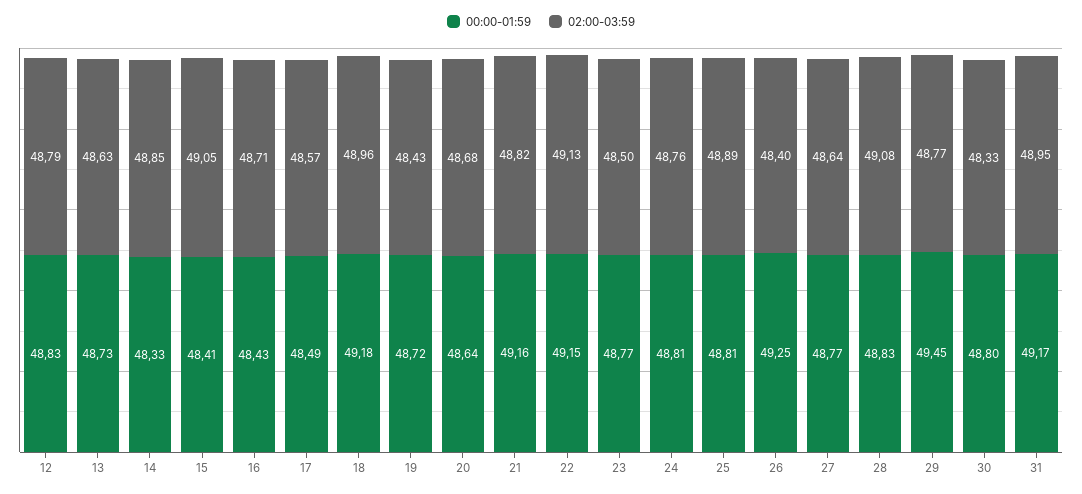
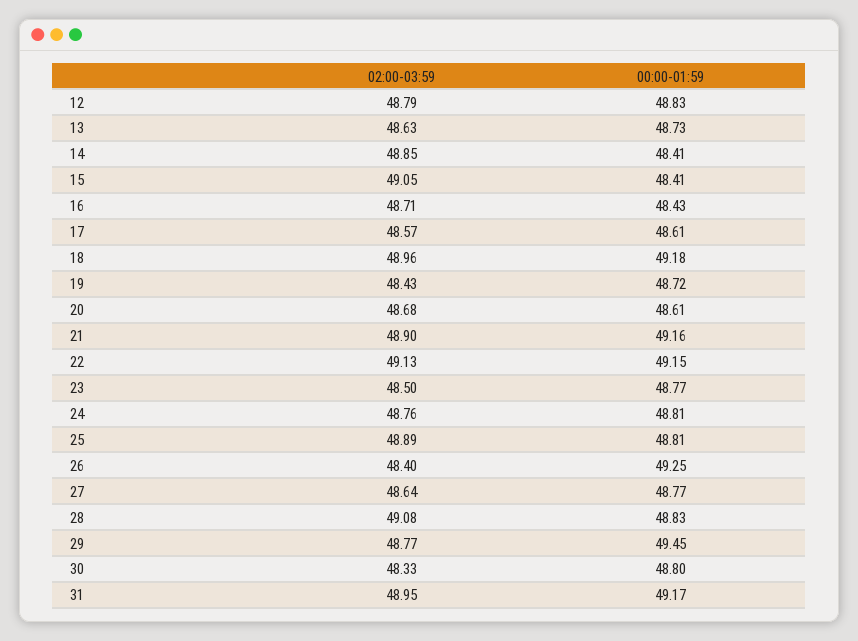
  {
    "00:00-01:59": {
      "12": 48.83,
      "13": 48.73,
-     "14": 48.33,
+     "14": 48.41,
      "15": 48.41,
      "16": 48.43,
-     "17": 48.49,
+     "17": 48.61,
      "18": 49.18,
      "19": 48.72,
-     "20": 48.64,
+     "20": 48.61,
      "21": 49.16,
      "22": 49.15,
      "23": 48.77,
      "24": 48.81,
      "25": 48.81,
      "26": 49.25,
      "27": 48.77,
      "28": 48.83,
      "29": 49.45,
      "30": 48.8,
      "31": 49.17
    },
    "02:00-03:59": {
      "12": 48.79,
      "13": 48.63,
      "14": 48.85,
      "15": 49.05,
      "16": 48.71,
      "17": 48.57,
      "18": 48.96,
      "19": 48.43,
      "20": 48.68,
-     "21": 48.82,
+     "21": 48.9,
      "22": 49.13,
      "23": 48.5,
      "24": 48.76,
      "25": 48.89,
      "26": 48.4,
      "27": 48.64,
      "28": 49.08,
      "29": 48.77,
      "30": 48.33,
      "31": 48.95
    }
  }

